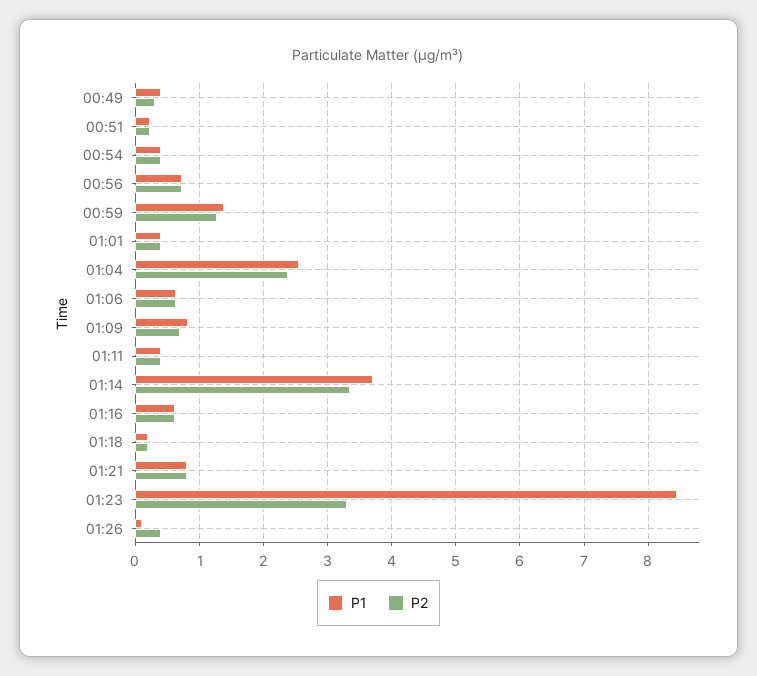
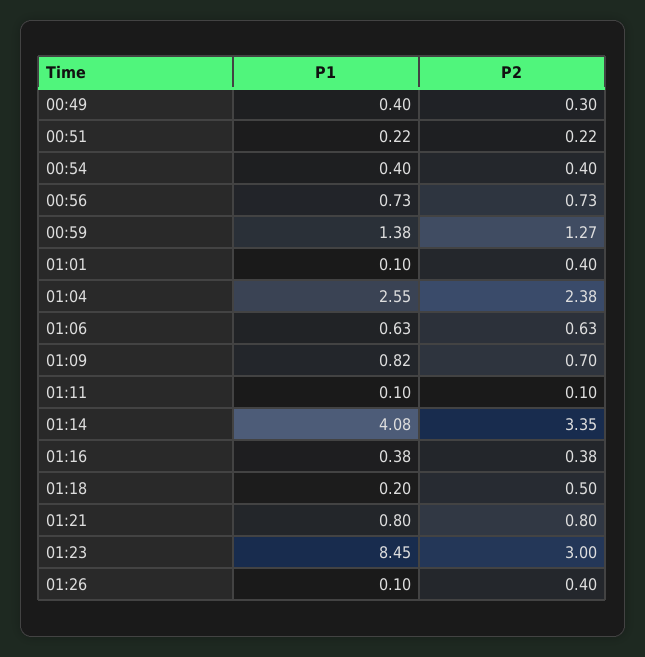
  {
    "P1": {
      "00:49": 0.4,
      "00:51": 0.22,
      "00:54": 0.4,
      "00:56": 0.73,
      "00:59": 1.38,
-     "01:01": 0.4,
+     "01:01": 0.1,
      "01:04": 2.55,
      "01:06": 0.63,
      "01:09": 0.82,
-     "01:11": 0.4,
+     "01:11": 0.1,
-     "01:14": 3.7,
+     "01:14": 4.08,
-     "01:16": 0.6,
+     "01:16": 0.38,
      "01:18": 0.2,
      "01:21": 0.8,
      "01:23": 8.45,
      "01:26": 0.1
    },
    "P2": {
      "00:49": 0.3,
      "00:51": 0.22,
      "00:54": 0.4,
      "00:56": 0.73,
      "00:59": 1.27,
      "01:01": 0.4,
      "01:04": 2.38,
      "01:06": 0.63,
      "01:09": 0.7,
-     "01:11": 0.4,
+     "01:11": 0.1,
      "01:14": 3.35,
-     "01:16": 0.6,
+     "01:16": 0.38,
-     "01:18": 0.2,
+     "01:18": 0.5,
      "01:21": 0.8,
-     "01:23": 3.3,
+     "01:23": 3,
      "01:26": 0.4
    }
  }

